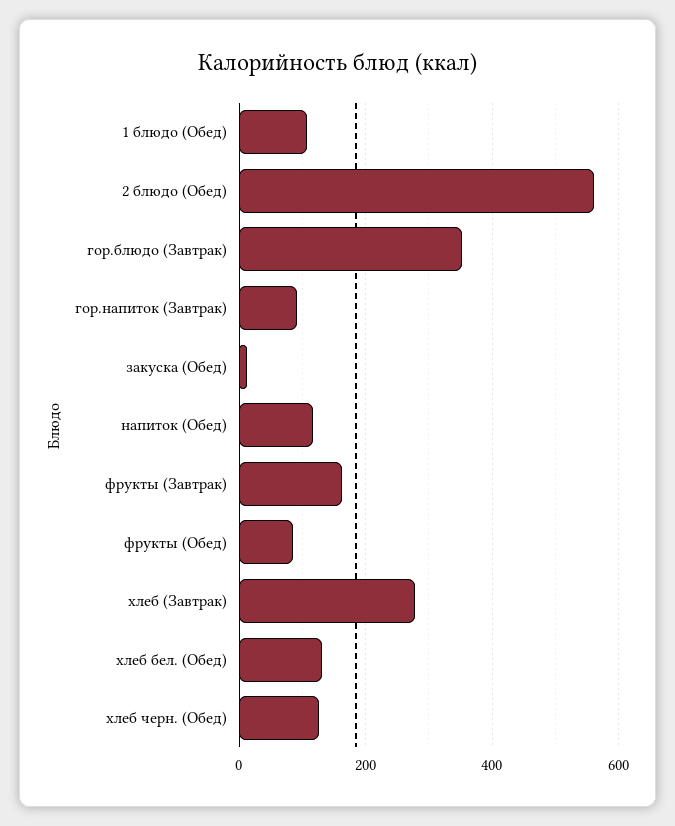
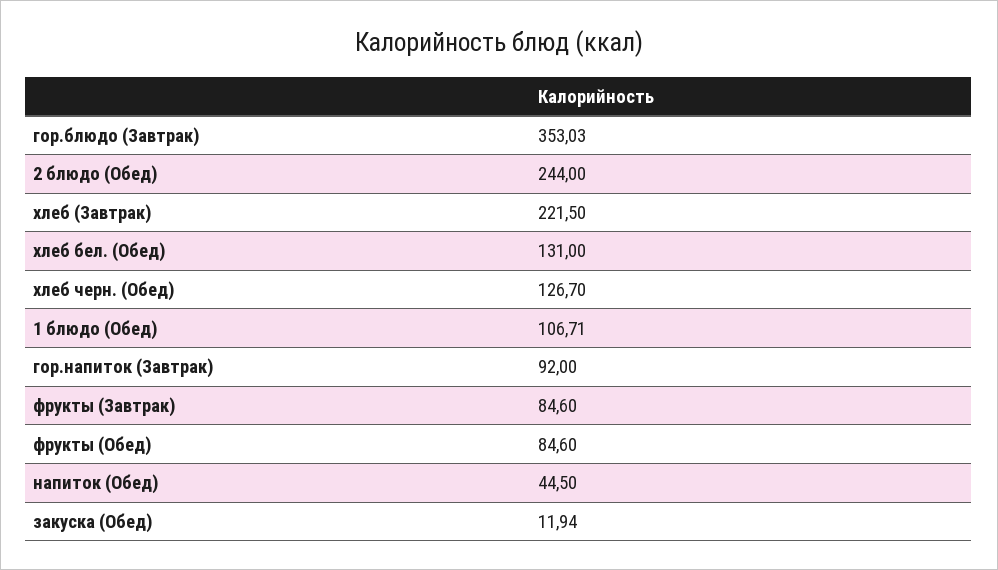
  {
    "1 блюдо (Обед)": 106.71,
-   "2 блюдо (Обед)": 560,
+   "2 блюдо (Обед)": 244,
    "гор.блюдо (Завтрак)": 353.03,
    "гор.напиток (Завтрак)": 92,
    "закуска (Обед)": 11.94,
-   "напиток (Обед)": 120,
+   "напиток (Обед)": 44.5,
-   "фрукты (Завтрак)": 160,
+   "фрукты (Завтрак)": 84.6,
    "фрукты (Обед)": 84.6,
-   "хлеб (Завтрак)": 280,
+   "хлеб (Завтрак)": 221.5,
    "хлеб бел. (Обед)": 131,
    "хлеб черн. (Обед)": 126.7
  }

